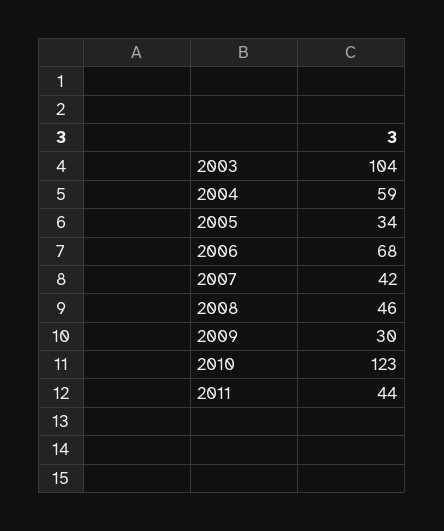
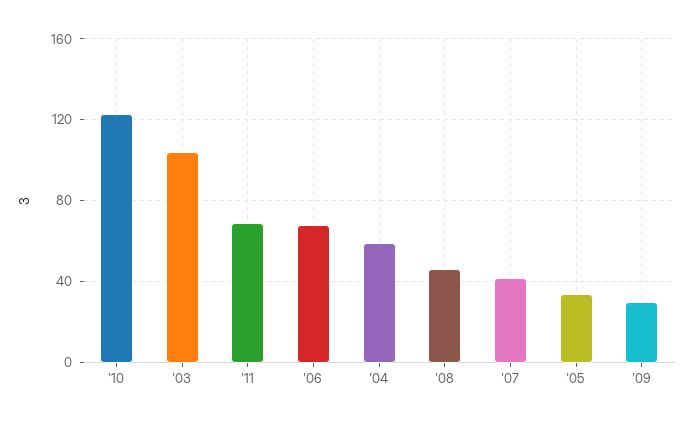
  {
    "2003": 104,
    "2004": 59,
    "2005": 34,
    "2006": 68,
    "2007": 42,
    "2008": 46,
    "2009": 30,
    "2010": 123,
-   "2011": 44
+   "2011": 70
  }

